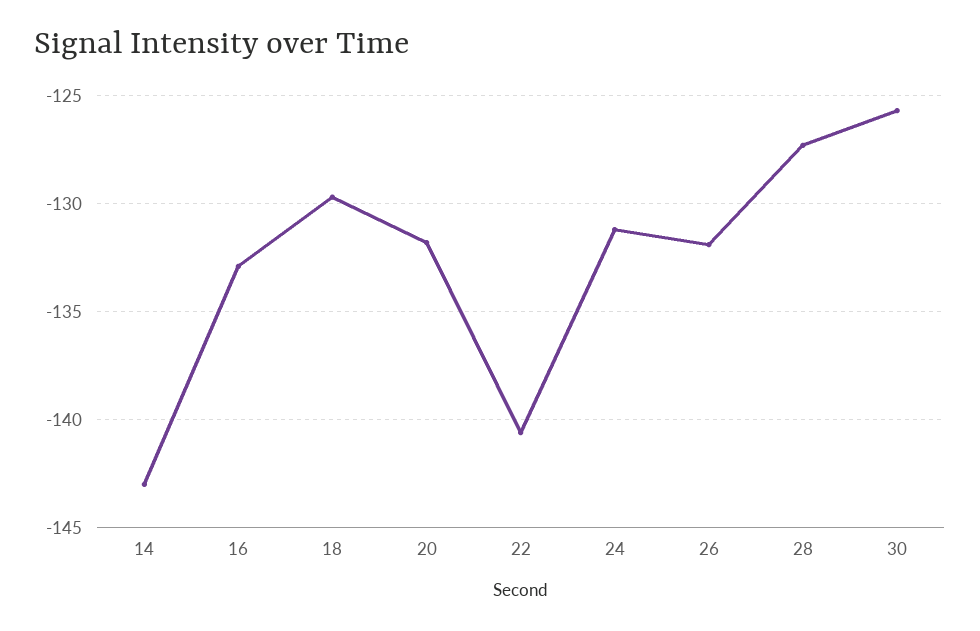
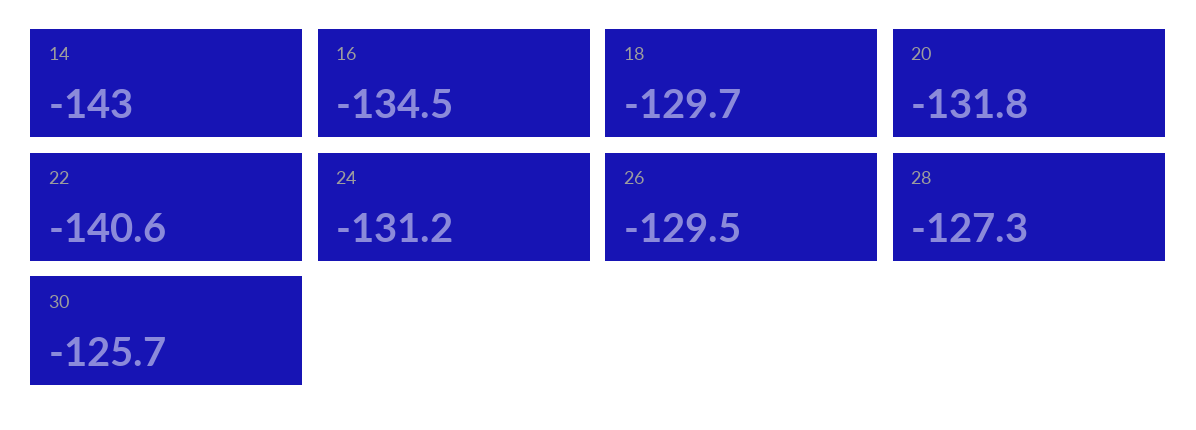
  {
    "14": -143,
-   "16": -133,
+   "16": -134.5,
    "18": -129.7,
    "20": -131.8,
    "22": -140.6,
    "24": -131.2,
-   "26": -132,
+   "26": -129.5,
    "28": -127.3,
    "30": -125.7
  }

